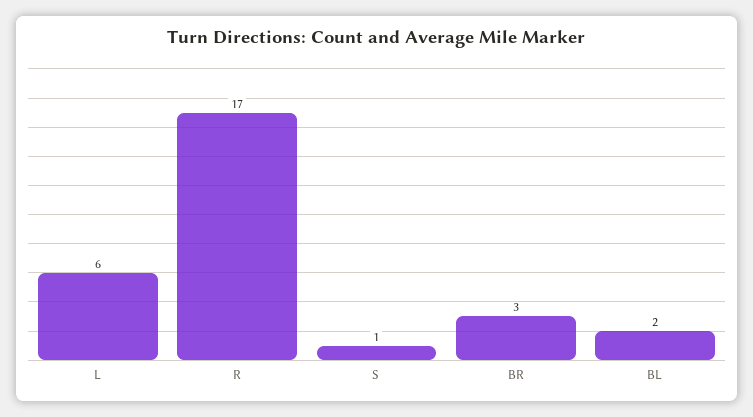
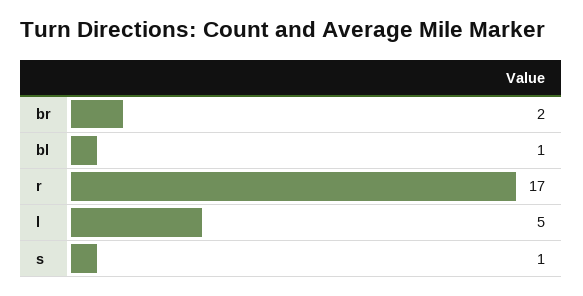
  {
-   "L": 6,
+   "L": 5,
    "R": 17,
    "S": 1,
-   "BR": 3,
+   "BR": 2,
-   "BL": 2
+   "BL": 1
  }

